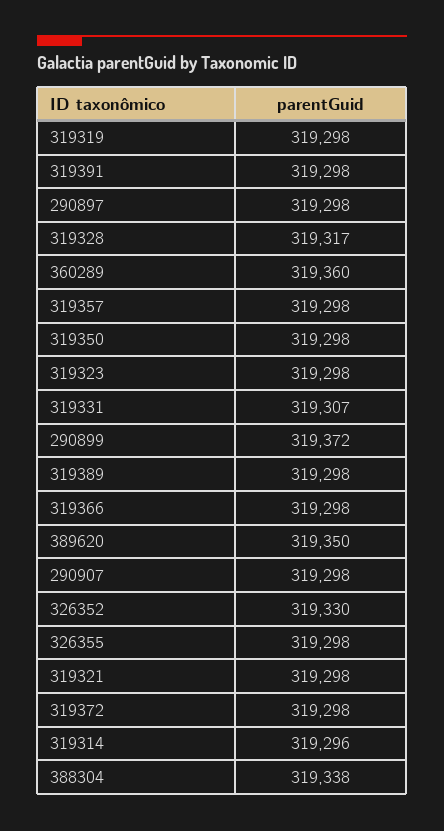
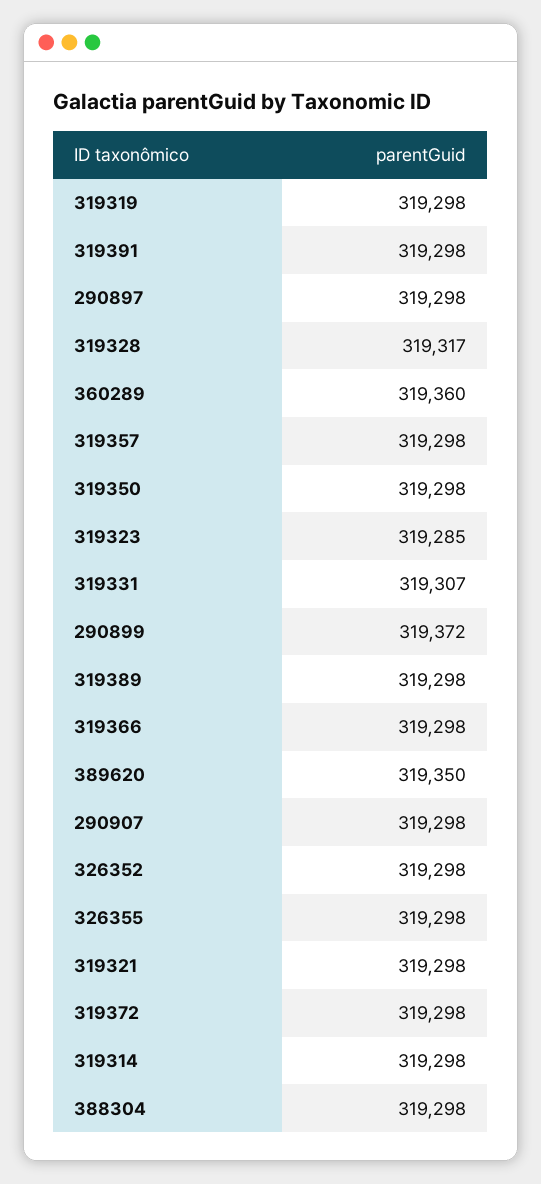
  {
    "319319": 319298,
    "319391": 319298,
    "290897": 319298,
    "319328": 319317,
    "360289": 319360,
    "319357": 319298,
    "319350": 319298,
-   "319323": 319298,
+   "319323": 319285,
    "319331": 319307,
    "290899": 319372,
    "319389": 319298,
    "319366": 319298,
    "389620": 319350,
    "290907": 319298,
-   "326352": 319330,
+   "326352": 319298,
    "326355": 319298,
    "319321": 319298,
    "319372": 319298,
-   "319314": 319296,
+   "319314": 319298,
-   "388304": 319338
+   "388304": 319298
  }

